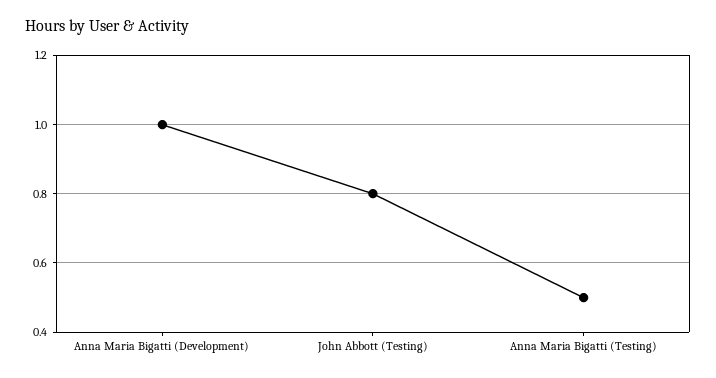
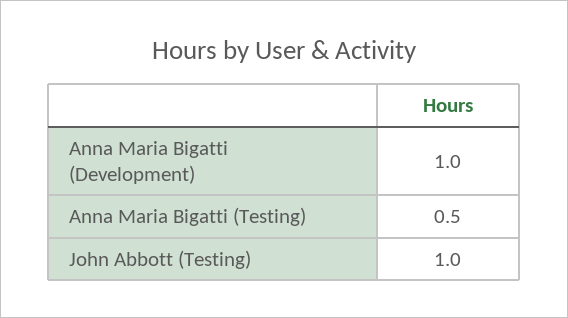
  {
    "Anna Maria Bigatti (Development)": 1,
-   "John Abbott (Testing)": 0.8,
+   "John Abbott (Testing)": 1,
    "Anna Maria Bigatti (Testing)": 0.5
  }

